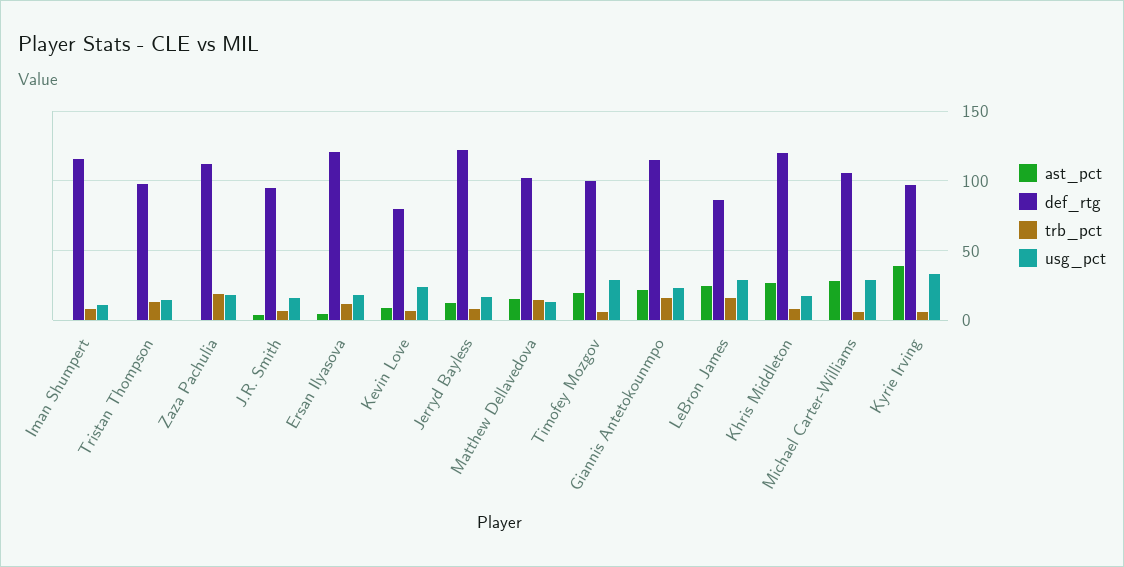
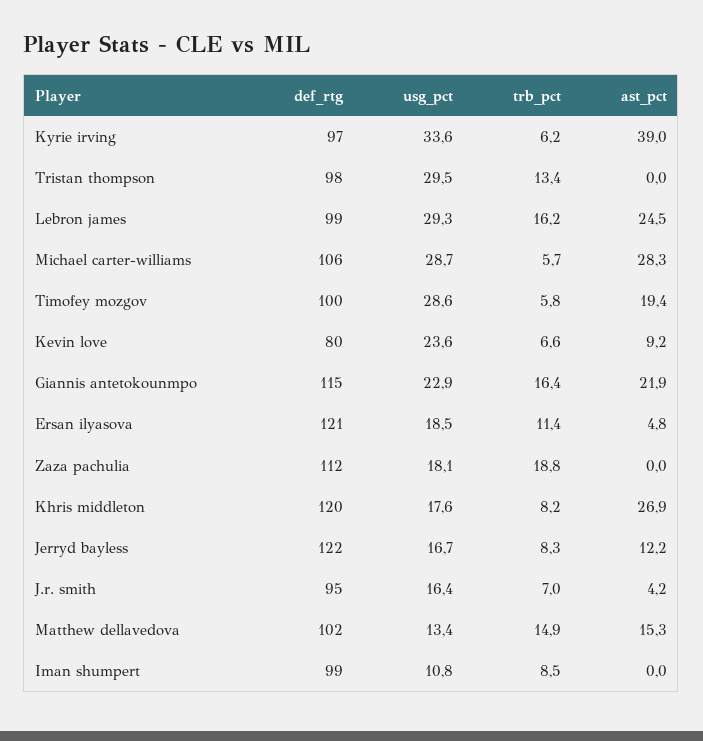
  {
    "ast_pct": {
      "Iman Shumpert": 0,
      "Tristan Thompson": 0,
      "Zaza Pachulia": 0,
      "J.R. Smith": 4.2,
      "Ersan Ilyasova": 4.8,
      "Kevin Love": 9.2,
      "Jerryd Bayless": 12.2,
      "Matthew Dellavedova": 15.3,
      "Timofey Mozgov": 19.4,
      "Giannis Antetokounmpo": 21.9,
      "LeBron James": 24.5,
      "Khris Middleton": 26.9,
      "Michael Carter-Williams": 28.3,
      "Kyrie Irving": 39
    },
    "def_rtg": {
-     "Iman Shumpert": 115,
+     "Iman Shumpert": 99,
      "Tristan Thompson": 98,
      "Zaza Pachulia": 112,
      "J.R. Smith": 95,
      "Ersan Ilyasova": 121,
      "Kevin Love": 80,
      "Jerryd Bayless": 122,
      "Matthew Dellavedova": 102,
      "Timofey Mozgov": 100,
      "Giannis Antetokounmpo": 115,
-     "LeBron James": 85,
+     "LeBron James": 99,
      "Khris Middleton": 120,
      "Michael Carter-Williams": 106,
      "Kyrie Irving": 97
    },
    "trb_pct": {
      "Iman Shumpert": 8.5,
      "Tristan Thompson": 13.4,
      "Zaza Pachulia": 18.8,
      "J.R. Smith": 7,
      "Ersan Ilyasova": 11.4,
      "Kevin Love": 6.6,
      "Jerryd Bayless": 8.3,
      "Matthew Dellavedova": 14.9,
      "Timofey Mozgov": 5.8,
      "Giannis Antetokounmpo": 16.4,
      "LeBron James": 16.2,
      "Khris Middleton": 8.2,
      "Michael Carter-Williams": 5.7,
      "Kyrie Irving": 6.2
    },
    "usg_pct": {
      "Iman Shumpert": 10.8,
-     "Tristan Thompson": 15,
+     "Tristan Thompson": 29.5,
      "Zaza Pachulia": 18.1,
      "J.R. Smith": 16.4,
      "Ersan Ilyasova": 18.5,
      "Kevin Love": 23.6,
      "Jerryd Bayless": 16.7,
      "Matthew Dellavedova": 13.4,
      "Timofey Mozgov": 28.6,
      "Giannis Antetokounmpo": 22.9,
      "LeBron James": 29.3,
      "Khris Middleton": 17.6,
      "Michael Carter-Williams": 28.7,
      "Kyrie Irving": 33.6
    }
  }

